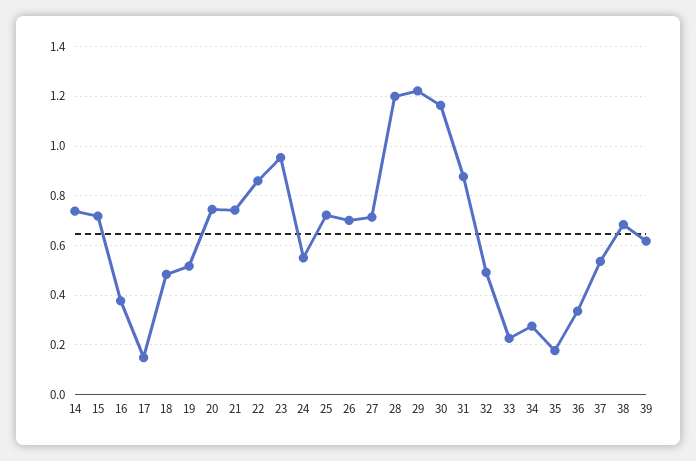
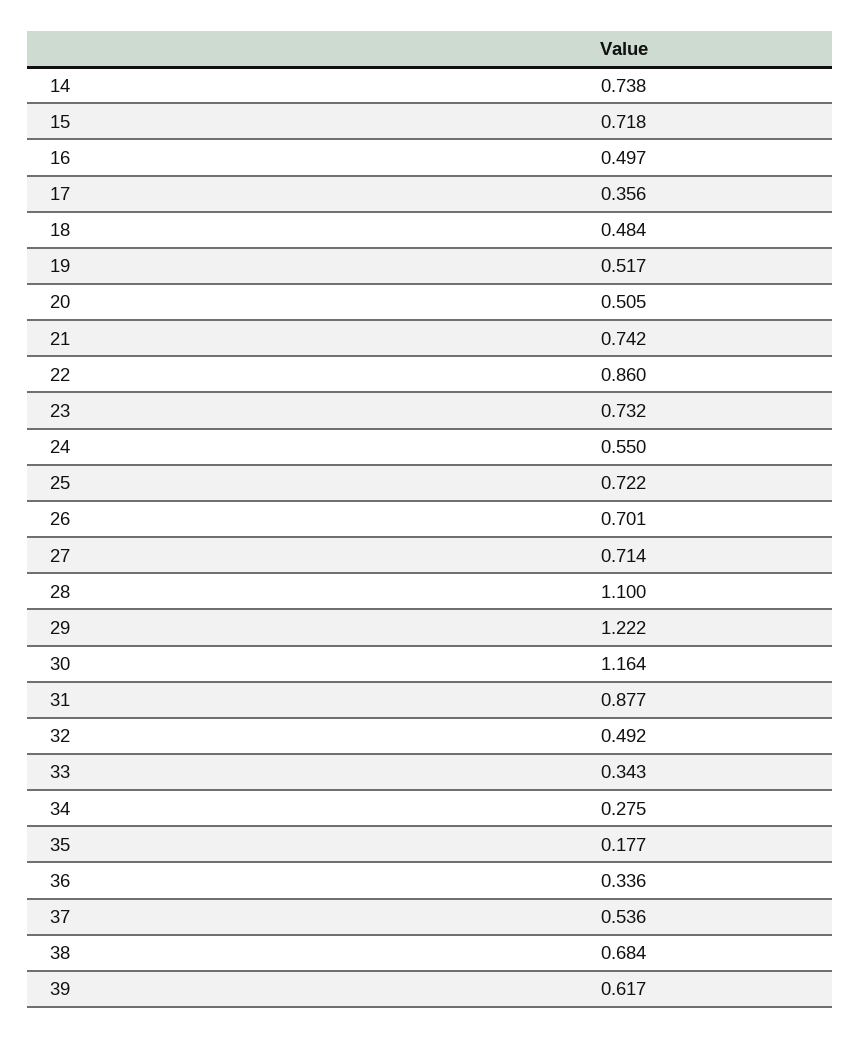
  {
    "14": 0.738,
    "15": 0.718,
-   "16": 0.375,
+   "16": 0.497,
-   "17": 0.15,
+   "17": 0.356,
    "18": 0.484,
    "19": 0.517,
-   "20": 0.75,
+   "20": 0.505,
    "21": 0.742,
    "22": 0.86,
-   "23": 0.95,
+   "23": 0.732,
    "24": 0.55,
    "25": 0.722,
    "26": 0.701,
    "27": 0.714,
-   "28": 1.2,
+   "28": 1.1,
    "29": 1.222,
    "30": 1.164,
    "31": 0.877,
    "32": 0.492,
-   "33": 0.225,
+   "33": 0.343,
    "34": 0.275,
    "35": 0.177,
    "36": 0.336,
    "37": 0.536,
    "38": 0.684,
    "39": 0.617
  }

